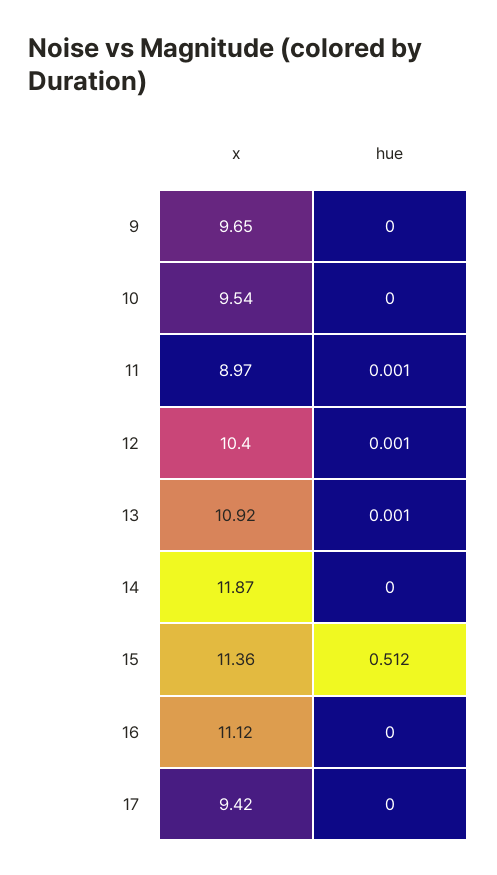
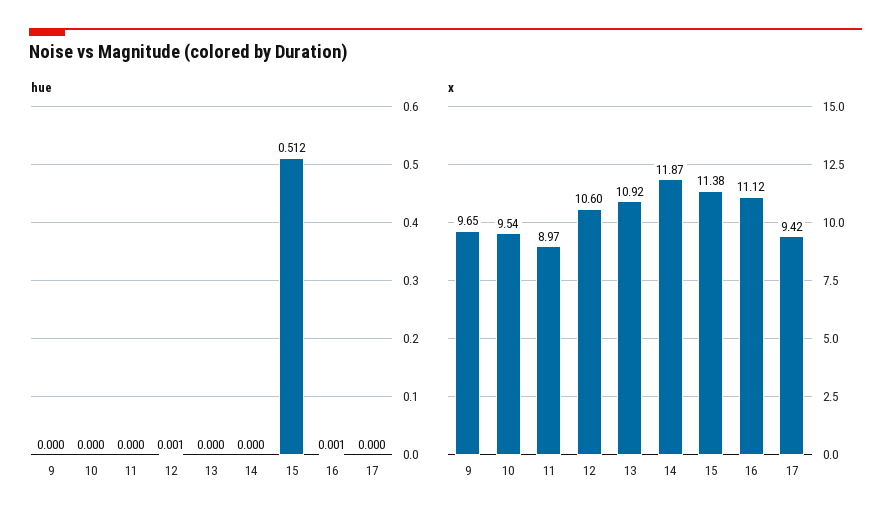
  {
    "x": {
      "9": 9.65,
      "10": 9.54,
      "11": 8.97,
-     "12": 10.4,
+     "12": 10.6,
      "13": 10.92,
      "14": 11.87,
-     "15": 11.36,
+     "15": 11.38,
      "16": 11.12,
      "17": 9.42
    },
    "hue": {
      "9": 0,
      "10": 0,
-     "11": 0.001,
+     "11": 0,
      "12": 0.001,
-     "13": 0.001,
+     "13": 0,
      "14": 0,
      "15": 0.512,
-     "16": 0,
+     "16": 0.001,
      "17": 0
    }
  }

